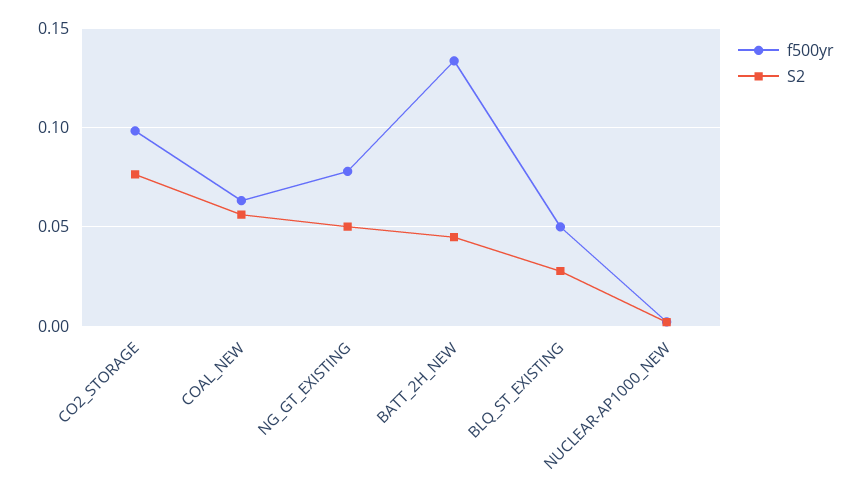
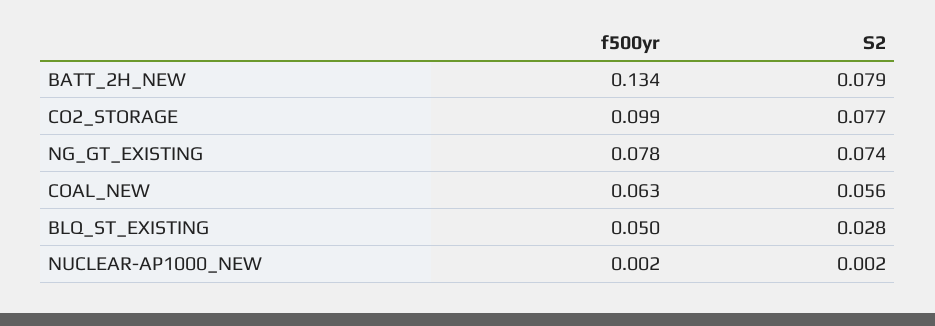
  {
    "f500yr": {
      "CO2_STORAGE": 0.099,
      "COAL_NEW": 0.063,
      "NG_GT_EXISTING": 0.078,
      "BATT_2H_NEW": 0.134,
      "BLQ_ST_EXISTING": 0.05,
      "NUCLEAR-AP1000_NEW": 0.002
    },
    "S2": {
      "CO2_STORAGE": 0.077,
      "COAL_NEW": 0.056,
-     "NG_GT_EXISTING": 0.05,
+     "NG_GT_EXISTING": 0.074,
-     "BATT_2H_NEW": 0.045,
+     "BATT_2H_NEW": 0.079,
      "BLQ_ST_EXISTING": 0.028,
      "NUCLEAR-AP1000_NEW": 0.002
    }
  }

